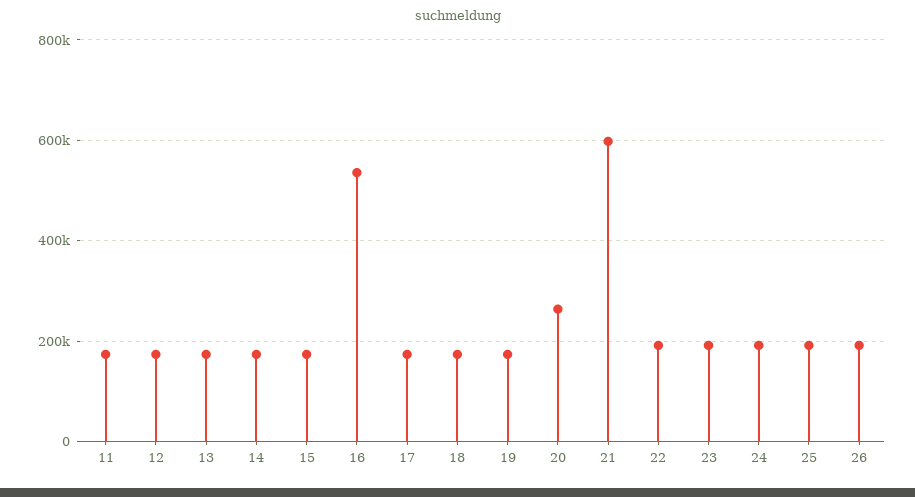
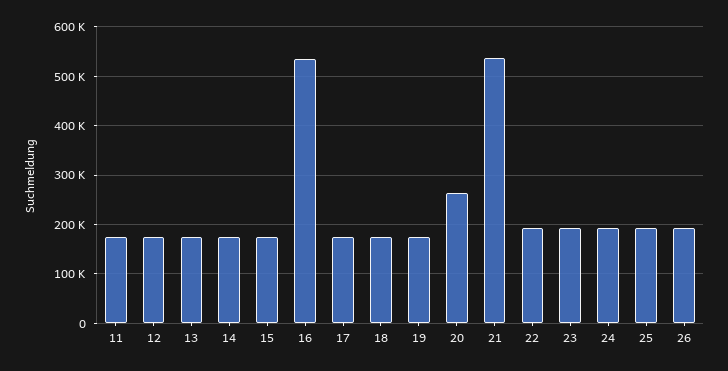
  {
    "11": 180000,
    "12": 180000,
    "13": 180000,
    "14": 180000,
    "15": 180000,
    "16": 540000,
    "17": 180000,
    "18": 180000,
    "19": 180000,
    "20": 260000,
-   "21": 600000,
+   "21": 540000,
    "22": 200000,
    "23": 200000,
    "24": 200000,
    "25": 200000,
    "26": 200000
  }

